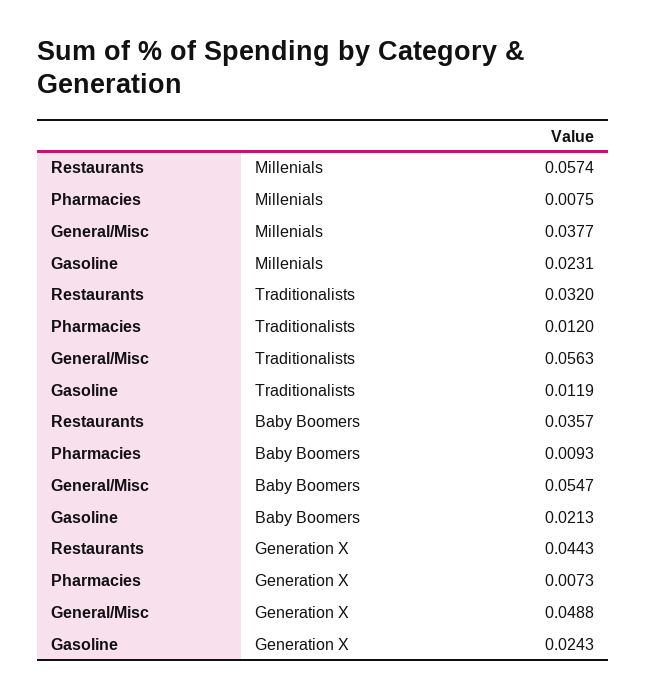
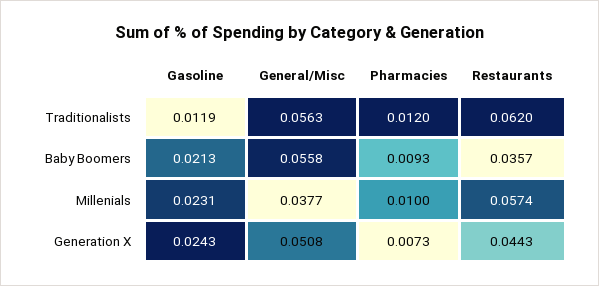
  {
    "Restaurants": {
      "Millenials": 0.0574,
-     "Traditionalists": 0.032,
+     "Traditionalists": 0.062,
      "Baby Boomers": 0.0357,
      "Generation X": 0.0443
    },
    "Pharmacies": {
-     "Millenials": 0.0075,
+     "Millenials": 0.01,
      "Traditionalists": 0.012,
      "Baby Boomers": 0.0093,
      "Generation X": 0.0073
    },
    "General/Misc": {
      "Millenials": 0.0377,
      "Traditionalists": 0.0563,
-     "Baby Boomers": 0.0547,
+     "Baby Boomers": 0.0558,
-     "Generation X": 0.0488
+     "Generation X": 0.0508
    },
    "Gasoline": {
      "Millenials": 0.0231,
      "Traditionalists": 0.0119,
      "Baby Boomers": 0.0213,
      "Generation X": 0.0243
    }
  }

